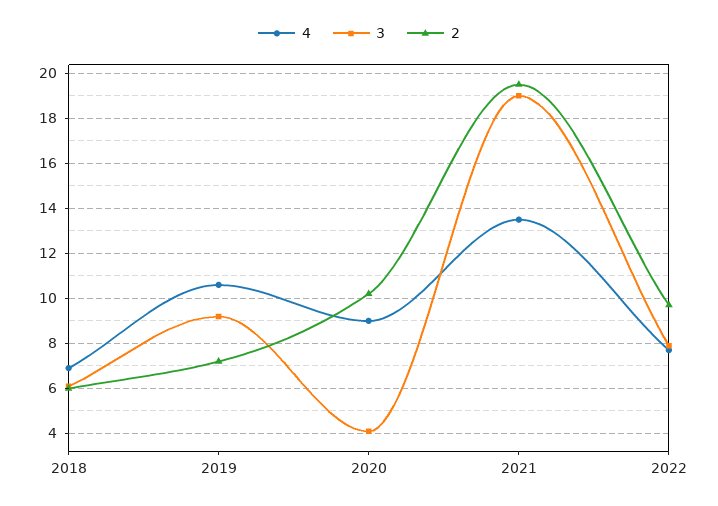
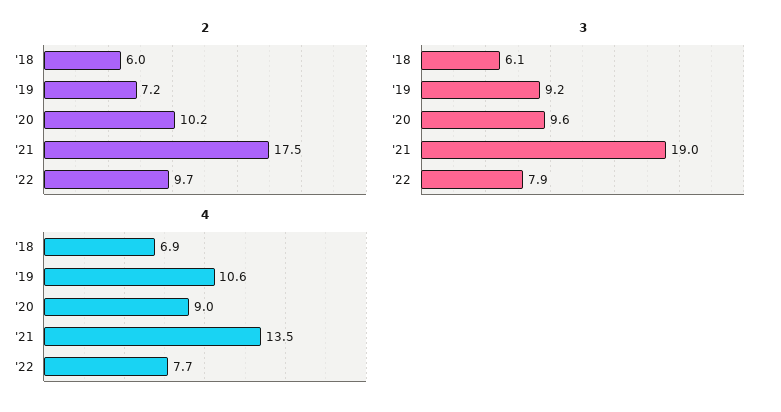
  {
    "4": {
      "2018": 6.9,
      "2019": 10.6,
      "2020": 9,
      "2021": 13.5,
      "2022": 7.7
    },
    "3": {
      "2018": 6.1,
      "2019": 9.2,
-     "2020": 4,
+     "2020": 9.6,
      "2021": 19,
      "2022": 7.9
    },
    "2": {
      "2018": 6,
      "2019": 7.2,
      "2020": 10.2,
-     "2021": 19.5,
+     "2021": 17.5,
      "2022": 9.7
    }
  }

